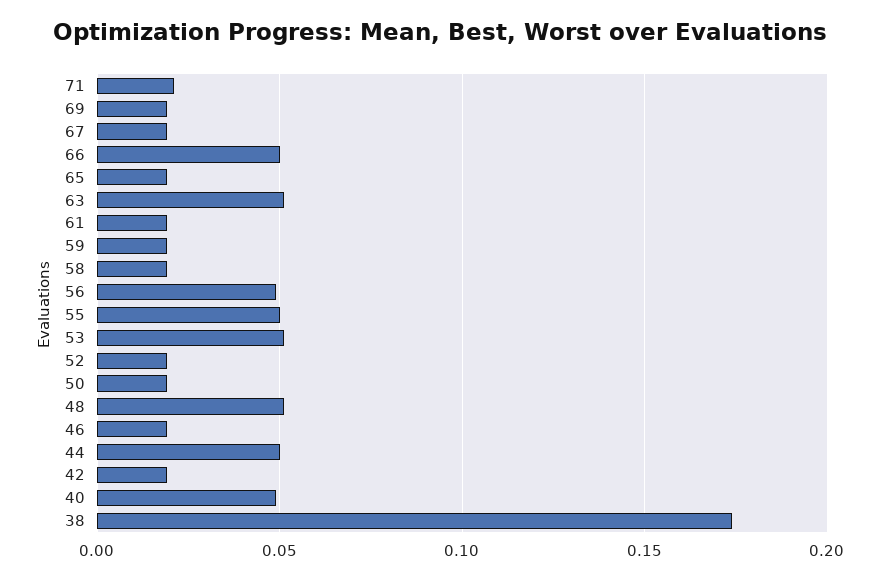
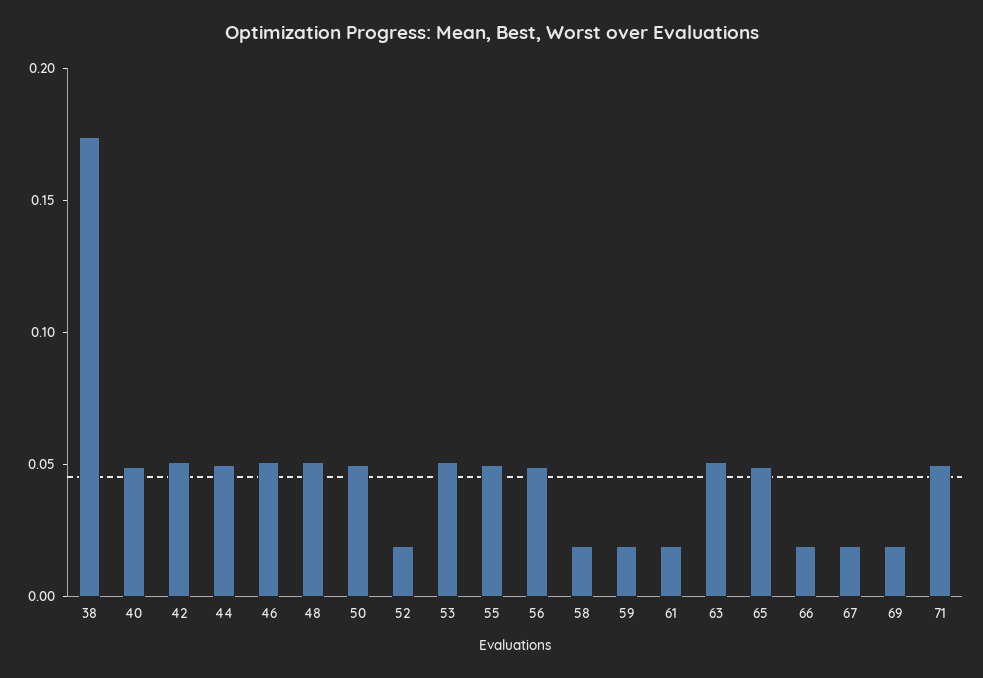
  {
-   "71": 0.02,
+   "71": 0.05,
    "69": 0.02,
    "67": 0.02,
-   "66": 0.05,
+   "66": 0.02,
-   "65": 0.02,
+   "65": 0.05,
    "63": 0.05,
    "61": 0.02,
    "59": 0.02,
    "58": 0.02,
    "56": 0.05,
    "55": 0.05,
    "53": 0.05,
    "52": 0.02,
-   "50": 0.02,
+   "50": 0.05,
    "48": 0.05,
-   "46": 0.02,
+   "46": 0.05,
    "44": 0.05,
-   "42": 0.02,
+   "42": 0.05,
    "40": 0.05,
    "38": 0.175
  }

